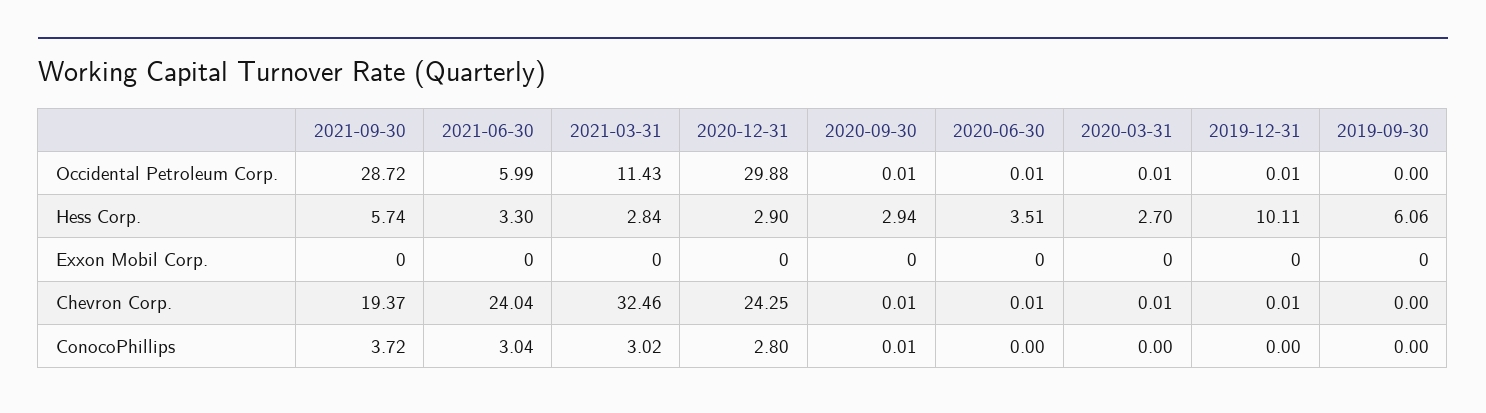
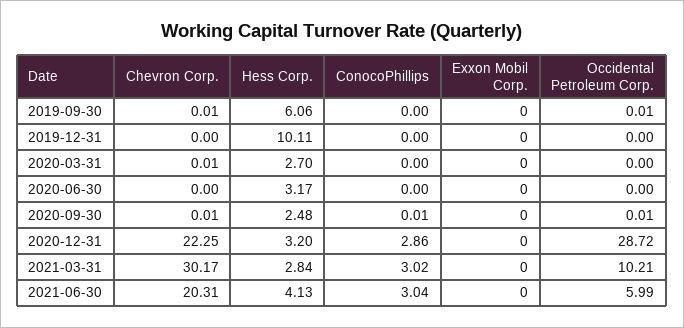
  {
-   "2021-09-30": {
-     "Occidental Petroleum Corp.": 28.72,
-     "Hess Corp.": 5.74,
-     "Exxon Mobil Corp.": 0,
-     "Chevron Corp.": 19.37,
-     "ConocoPhillips": 3.72
-   },
    "2021-06-30": {
      "Occidental Petroleum Corp.": 5.99,
-     "Hess Corp.": 3.3,
+     "Hess Corp.": 4.13,
      "Exxon Mobil Corp.": 0,
-     "Chevron Corp.": 24.04,
+     "Chevron Corp.": 20.31,
      "ConocoPhillips": 3.04
    },
    "2021-03-31": {
-     "Occidental Petroleum Corp.": 11.43,
+     "Occidental Petroleum Corp.": 10.21,
      "Hess Corp.": 2.84,
      "Exxon Mobil Corp.": 0,
-     "Chevron Corp.": 32.46,
+     "Chevron Corp.": 30.17,
      "ConocoPhillips": 3.02
    },
    "2020-12-31": {
-     "Occidental Petroleum Corp.": 29.88,
+     "Occidental Petroleum Corp.": 28.72,
-     "Hess Corp.": 2.9,
+     "Hess Corp.": 3.2,
      "Exxon Mobil Corp.": 0,
-     "Chevron Corp.": 24.25,
+     "Chevron Corp.": 22.25,
-     "ConocoPhillips": 2.8
+     "ConocoPhillips": 2.86
    },
    "2020-09-30": {
      "Occidental Petroleum Corp.": 0.01,
-     "Hess Corp.": 2.94,
+     "Hess Corp.": 2.48,
      "Exxon Mobil Corp.": 0,
      "Chevron Corp.": 0.01,
      "ConocoPhillips": 0.01
    },
    "2020-06-30": {
-     "Occidental Petroleum Corp.": 0.01,
+     "Occidental Petroleum Corp.": 0,
-     "Hess Corp.": 3.51,
+     "Hess Corp.": 3.17,
      "Exxon Mobil Corp.": 0,
-     "Chevron Corp.": 0.01,
+     "Chevron Corp.": 0,
      "ConocoPhillips": 0
    },
    "2020-03-31": {
-     "Occidental Petroleum Corp.": 0.01,
+     "Occidental Petroleum Corp.": 0,
      "Hess Corp.": 2.7,
      "Exxon Mobil Corp.": 0,
      "Chevron Corp.": 0.01,
      "ConocoPhillips": 0
    },
    "2019-12-31": {
-     "Occidental Petroleum Corp.": 0.01,
+     "Occidental Petroleum Corp.": 0,
      "Hess Corp.": 10.11,
      "Exxon Mobil Corp.": 0,
-     "Chevron Corp.": 0.01,
+     "Chevron Corp.": 0,
      "ConocoPhillips": 0
    },
    "2019-09-30": {
-     "Occidental Petroleum Corp.": 0,
+     "Occidental Petroleum Corp.": 0.01,
      "Hess Corp.": 6.06,
      "Exxon Mobil Corp.": 0,
-     "Chevron Corp.": 0,
+     "Chevron Corp.": 0.01,
      "ConocoPhillips": 0
    }
  }

